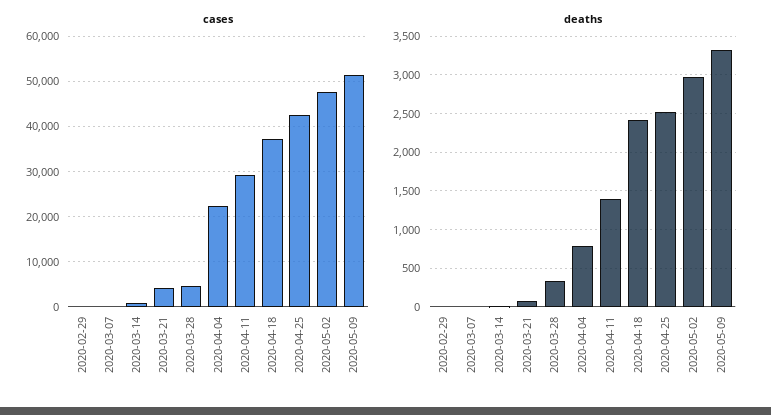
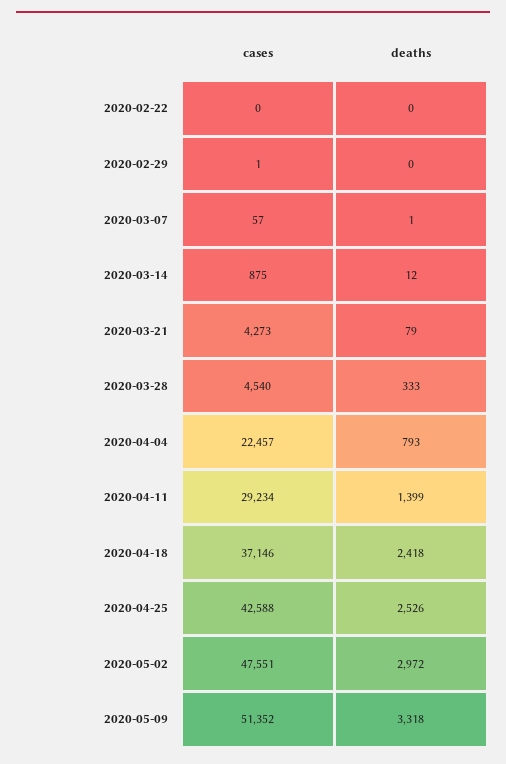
  {
    "cases": {
      "2020-02-29": 1,
      "2020-03-07": 57,
      "2020-03-14": 875,
      "2020-03-21": 4273,
      "2020-03-28": 4540,
      "2020-04-04": 22457,
      "2020-04-11": 29234,
      "2020-04-18": 37146,
      "2020-04-25": 42588,
      "2020-05-02": 47551,
-     "2020-05-09": 51352
+     "2020-05-09": 51352,
+     "2020-02-22": 0
    },
    "deaths": {
      "2020-02-29": 0,
      "2020-03-07": 1,
      "2020-03-14": 12,
      "2020-03-21": 79,
      "2020-03-28": 333,
      "2020-04-04": 793,
      "2020-04-11": 1399,
      "2020-04-18": 2418,
      "2020-04-25": 2526,
      "2020-05-02": 2972,
-     "2020-05-09": 3318
+     "2020-05-09": 3318,
+     "2020-02-22": 0
    }
  }

